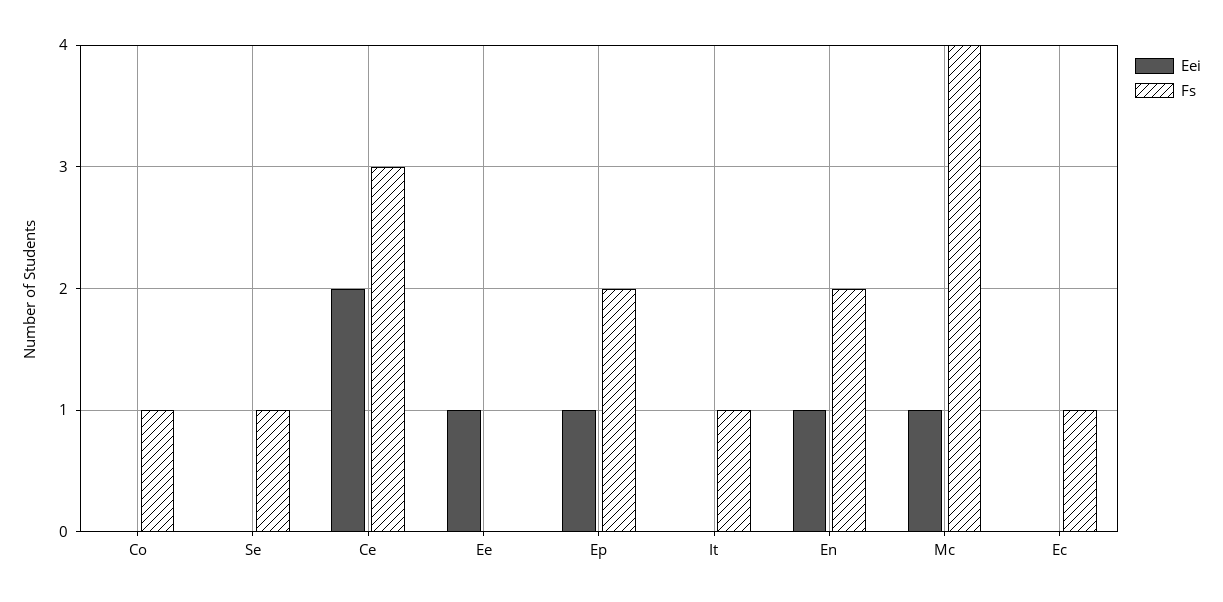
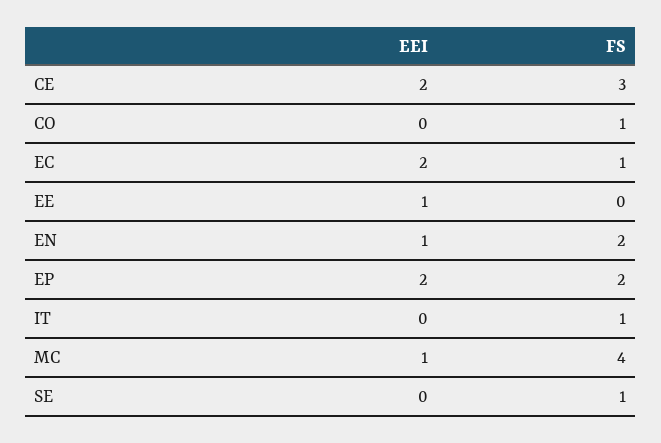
  {
    "Eei": {
      "Co": 0,
      "Se": 0,
      "Ce": 2,
      "Ee": 1,
-     "Ep": 1,
+     "Ep": 2,
      "It": 0,
      "En": 1,
      "Mc": 1,
-     "Ec": 0
+     "Ec": 2
    },
    "Fs": {
      "Co": 1,
      "Se": 1,
      "Ce": 3,
      "Ee": 0,
      "Ep": 2,
      "It": 1,
      "En": 2,
      "Mc": 4,
      "Ec": 1
    }
  }

